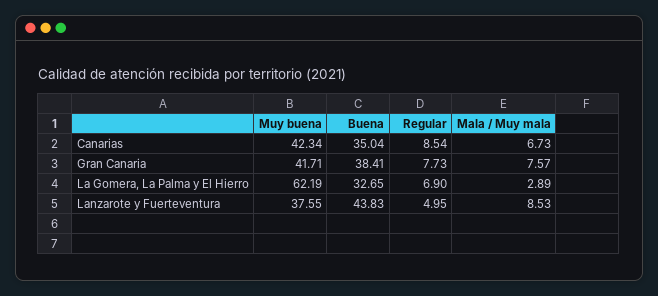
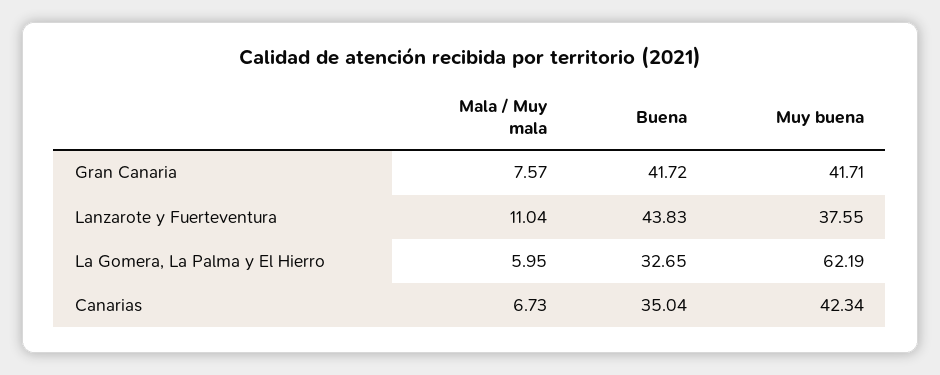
  {
    "Muy buena": {
      "Canarias": 42.34,
      "Gran Canaria": 41.71,
      "La Gomera, La Palma y El Hierro": 62.19,
      "Lanzarote y Fuerteventura": 37.55
    },
    "Buena": {
      "Canarias": 35.04,
-     "Gran Canaria": 38.41,
+     "Gran Canaria": 41.72,
      "La Gomera, La Palma y El Hierro": 32.65,
      "Lanzarote y Fuerteventura": 43.83
    },
-   "Regular": {
-     "Canarias": 8.54,
-     "Gran Canaria": 7.73,
-     "La Gomera, La Palma y El Hierro": 6.9,
-     "Lanzarote y Fuerteventura": 4.95
-   },
    "Mala / Muy mala": {
      "Canarias": 6.73,
      "Gran Canaria": 7.57,
-     "La Gomera, La Palma y El Hierro": 2.89,
+     "La Gomera, La Palma y El Hierro": 5.95,
-     "Lanzarote y Fuerteventura": 8.53
+     "Lanzarote y Fuerteventura": 11.04
    }
  }

